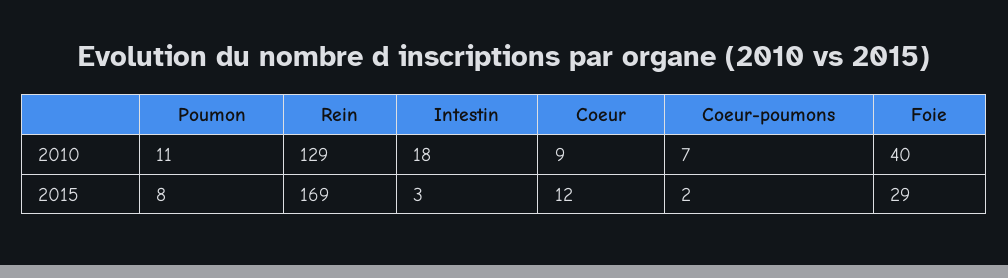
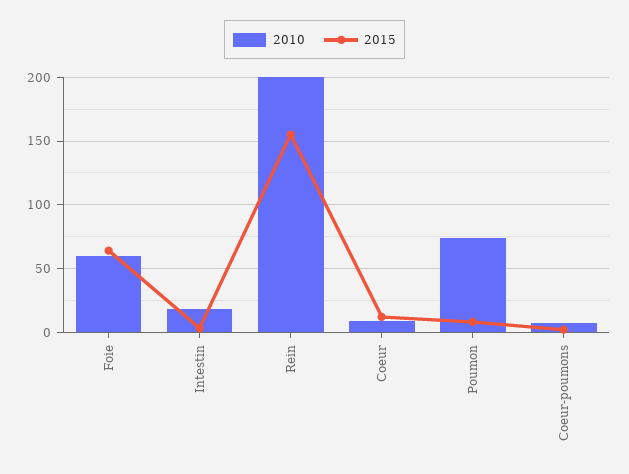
  {
    "2010": {
-     "Poumon": 11,
+     "Poumon": 75,
-     "Rein": 129,
+     "Rein": 200,
      "Intestin": 18,
      "Coeur": 9,
      "Coeur-poumons": 7,
-     "Foie": 40
+     "Foie": 60
    },
    "2015": {
      "Poumon": 8,
-     "Rein": 169,
+     "Rein": 155,
      "Intestin": 3,
      "Coeur": 12,
      "Coeur-poumons": 2,
-     "Foie": 29
+     "Foie": 65
    }
  }

